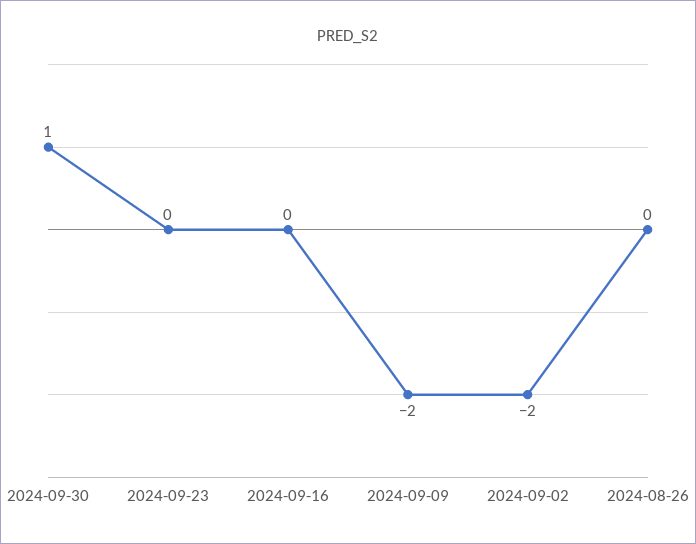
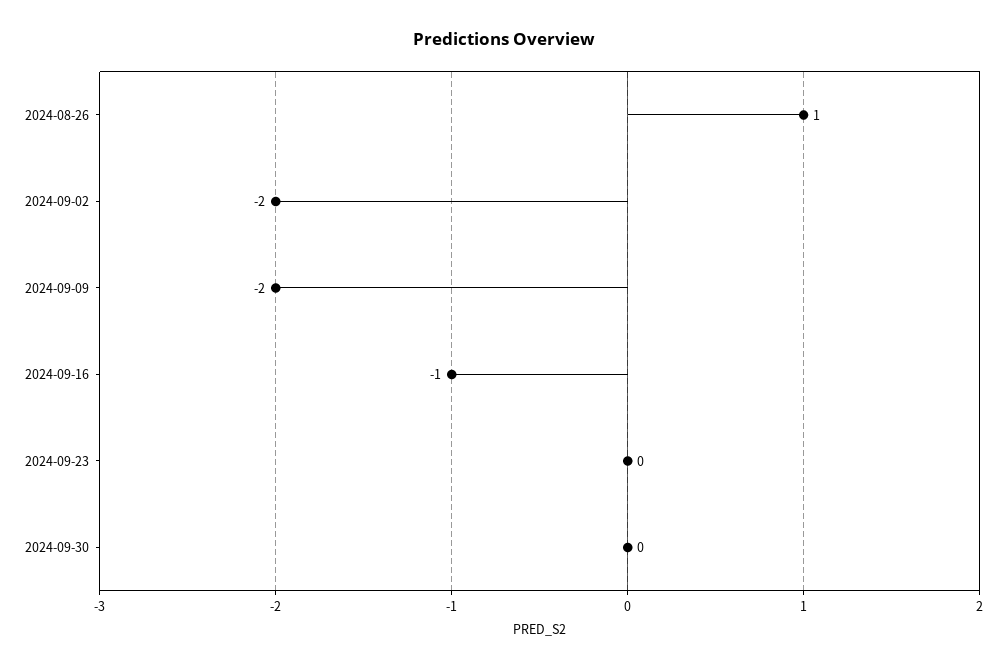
  {
-   "2024-09-30": 1,
+   "2024-09-30": 0,
    "2024-09-23": 0,
-   "2024-09-16": 0,
+   "2024-09-16": -1,
    "2024-09-09": -2,
    "2024-09-02": -2,
-   "2024-08-26": 0
+   "2024-08-26": 1
  }

